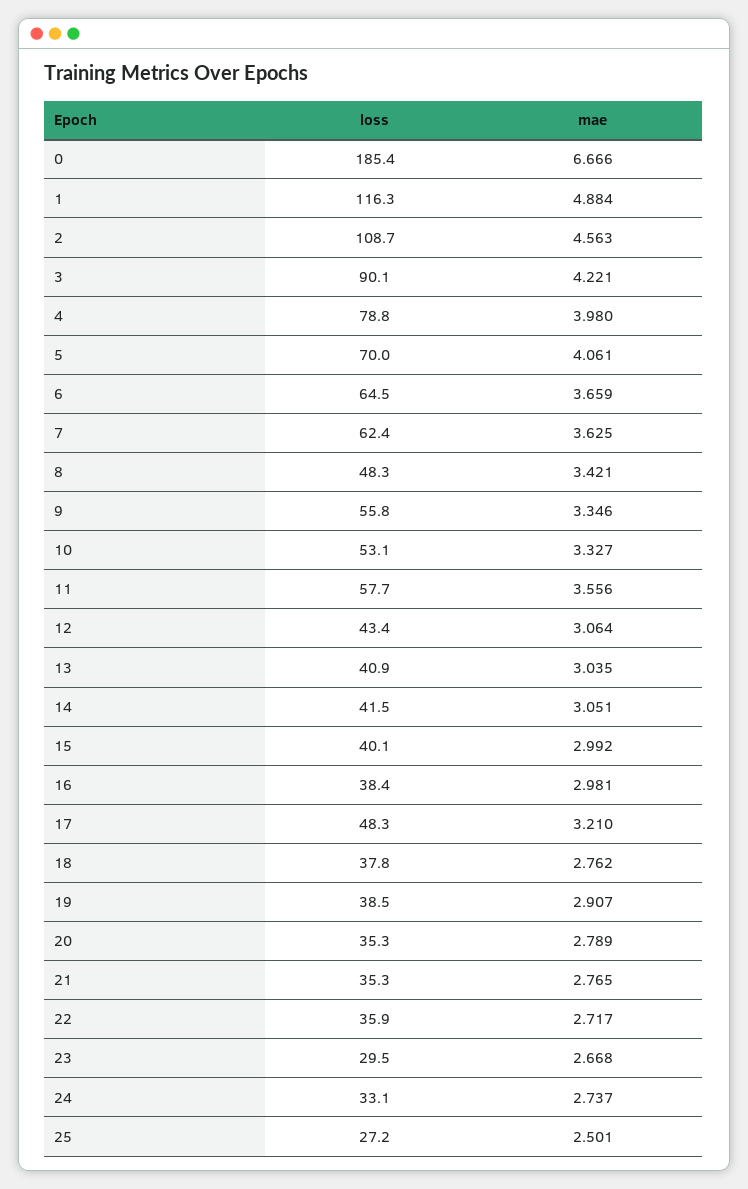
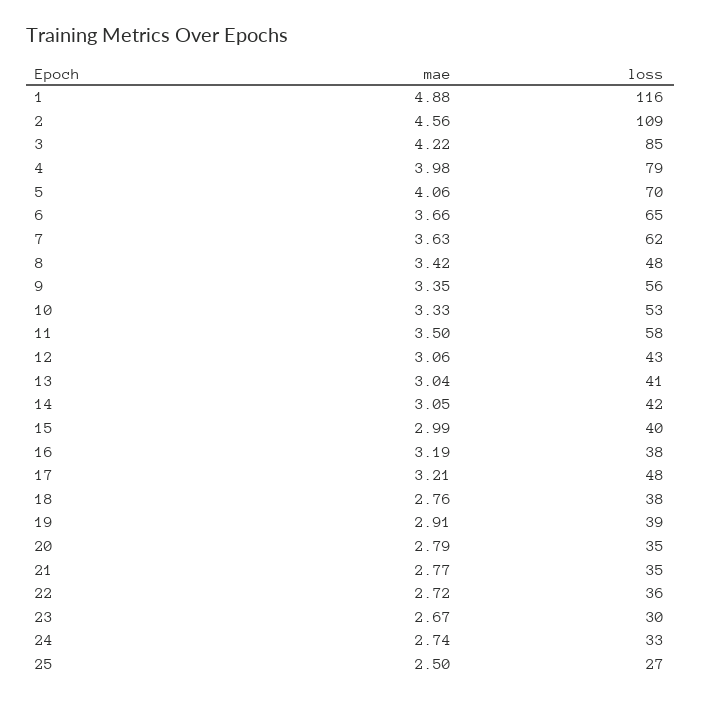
  {
    "loss": {
-     "0": 185.4,
      "1": 116.3,
      "2": 108.7,
-     "3": 90.1,
+     "3": 85,
      "4": 78.8,
      "5": 70,
      "6": 64.5,
      "7": 62.4,
      "8": 48.3,
      "9": 55.8,
      "10": 53.1,
      "11": 57.7,
      "12": 43.4,
      "13": 40.9,
      "14": 41.5,
      "15": 40.1,
      "16": 38.4,
      "17": 48.3,
      "18": 37.8,
      "19": 38.5,
      "20": 35.3,
      "21": 35.3,
      "22": 35.9,
      "23": 29.5,
      "24": 33.1,
      "25": 27.2
    },
    "mae": {
-     "0": 6.666,
      "1": 4.884,
      "2": 4.563,
      "3": 4.221,
      "4": 3.98,
      "5": 4.061,
      "6": 3.659,
      "7": 3.625,
      "8": 3.421,
      "9": 3.346,
      "10": 3.327,
-     "11": 3.556,
+     "11": 3.5,
      "12": 3.064,
      "13": 3.035,
      "14": 3.051,
      "15": 2.992,
-     "16": 2.981,
+     "16": 3.19,
      "17": 3.21,
      "18": 2.762,
      "19": 2.907,
      "20": 2.789,
      "21": 2.765,
      "22": 2.717,
      "23": 2.668,
      "24": 2.737,
      "25": 2.501
    }
  }

